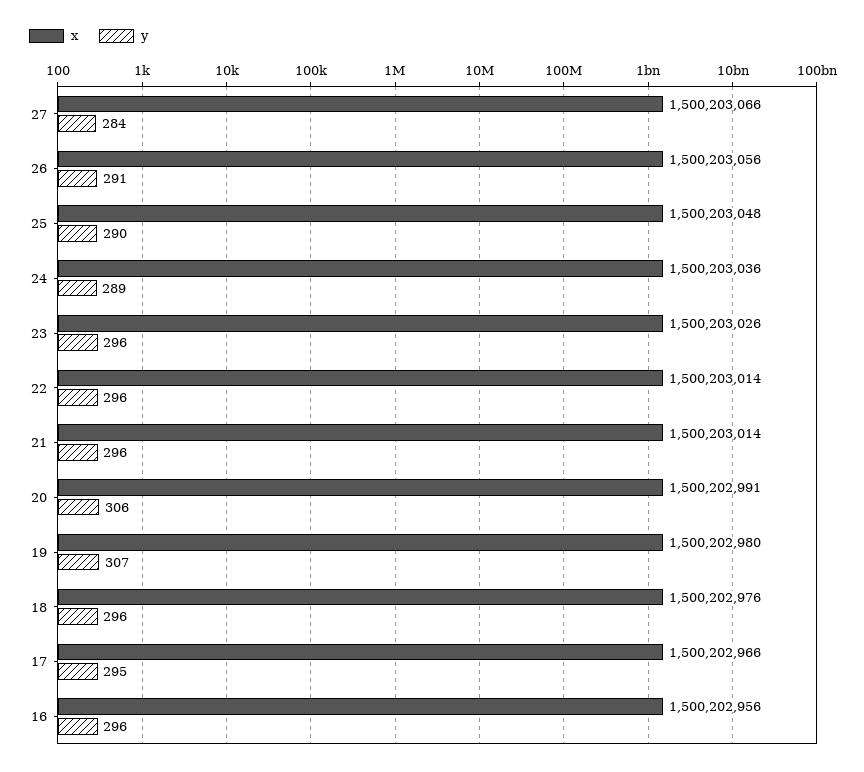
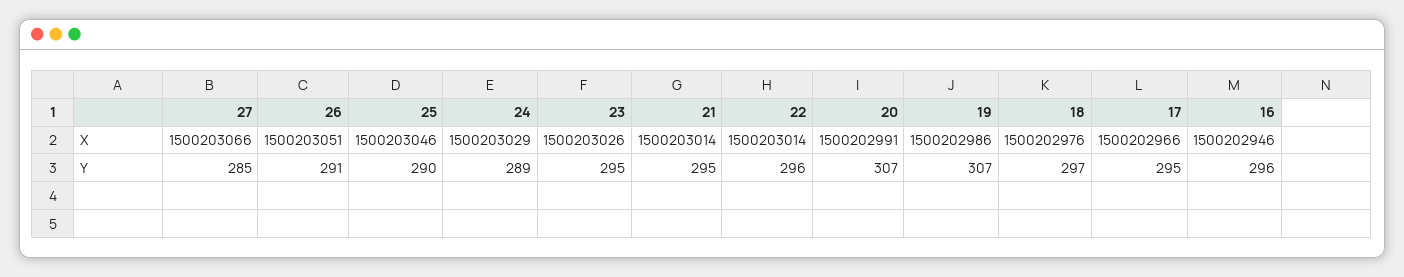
  {
    "x": {
      "27": 1500203066,
-     "26": 1500203056,
+     "26": 1500203051,
-     "25": 1500203048,
+     "25": 1500203046,
-     "24": 1500203036,
+     "24": 1500203029,
      "23": 1500203026,
      "22": 1500203014,
      "21": 1500203014,
      "20": 1500202991,
-     "19": 1500202980,
+     "19": 1500202986,
      "18": 1500202976,
      "17": 1500202966,
-     "16": 1500202956
+     "16": 1500202946
    },
    "y": {
-     "27": 284,
+     "27": 285,
      "26": 291,
      "25": 290,
      "24": 289,
-     "23": 296,
+     "23": 295,
      "22": 296,
-     "21": 296,
+     "21": 295,
-     "20": 306,
+     "20": 307,
      "19": 307,
-     "18": 296,
+     "18": 297,
      "17": 295,
      "16": 296
    }
  }

